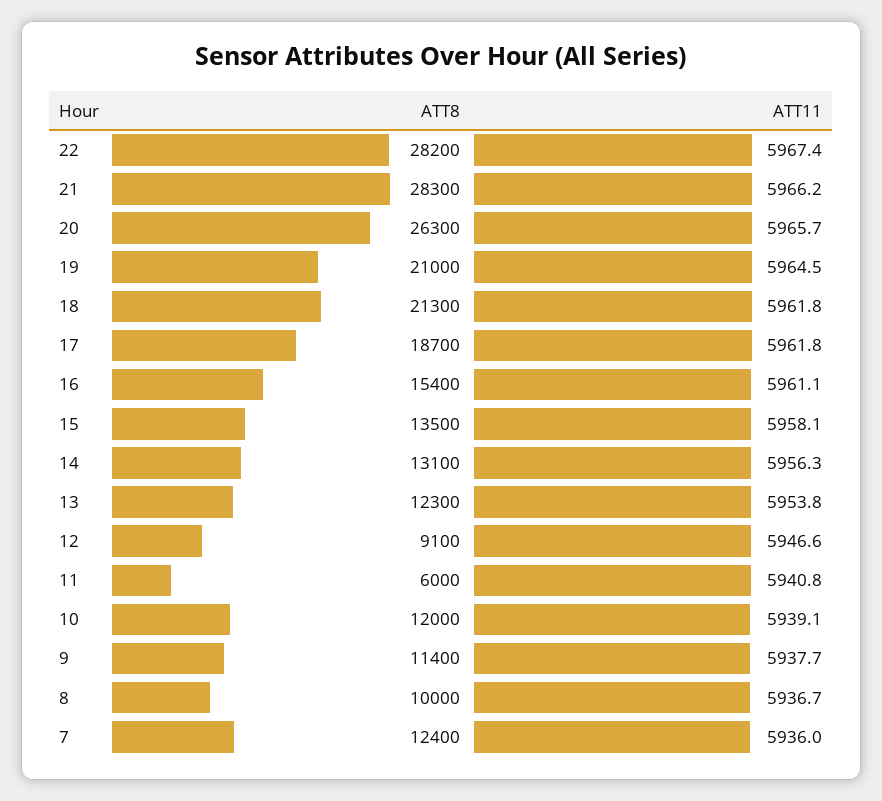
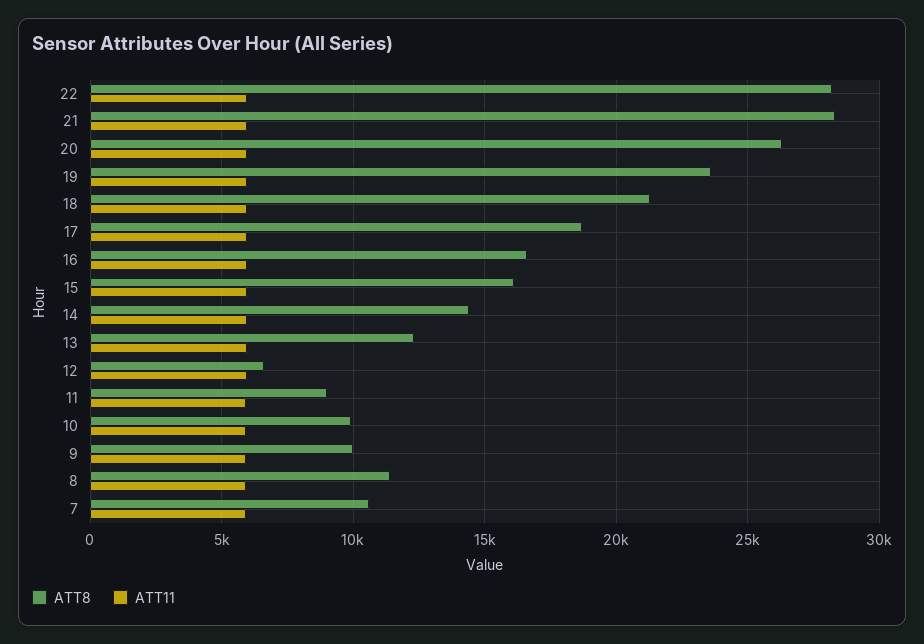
  {
    "ATT8": {
      "22": 28200,
      "21": 28300,
      "20": 26300,
-     "19": 21000,
+     "19": 23500,
      "18": 21300,
      "17": 18700,
-     "16": 15400,
+     "16": 16500,
-     "15": 13500,
+     "15": 16000,
-     "14": 13100,
+     "14": 14500,
      "13": 12300,
-     "12": 9100,
+     "12": 6500,
-     "11": 6000,
+     "11": 9000,
-     "10": 12000,
+     "10": 10000,
-     "9": 11400,
+     "9": 10000,
-     "8": 10000,
+     "8": 11500,
-     "7": 12400
+     "7": 10500
    },
    "ATT11": {
      "22": 5967.4,
      "21": 5966.2,
      "20": 5965.7,
      "19": 5964.5,
      "18": 5961.8,
      "17": 5961.8,
      "16": 5961.1,
      "15": 5958.1,
      "14": 5956.3,
      "13": 5953.8,
      "12": 5946.6,
      "11": 5940.8,
      "10": 5939.1,
      "9": 5937.7,
      "8": 5936.7,
      "7": 5936
    }
  }

